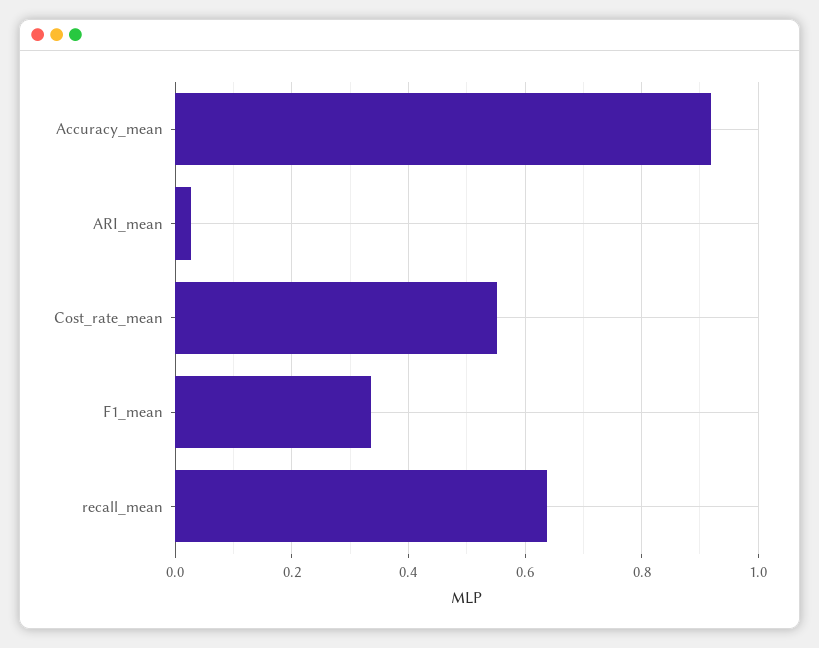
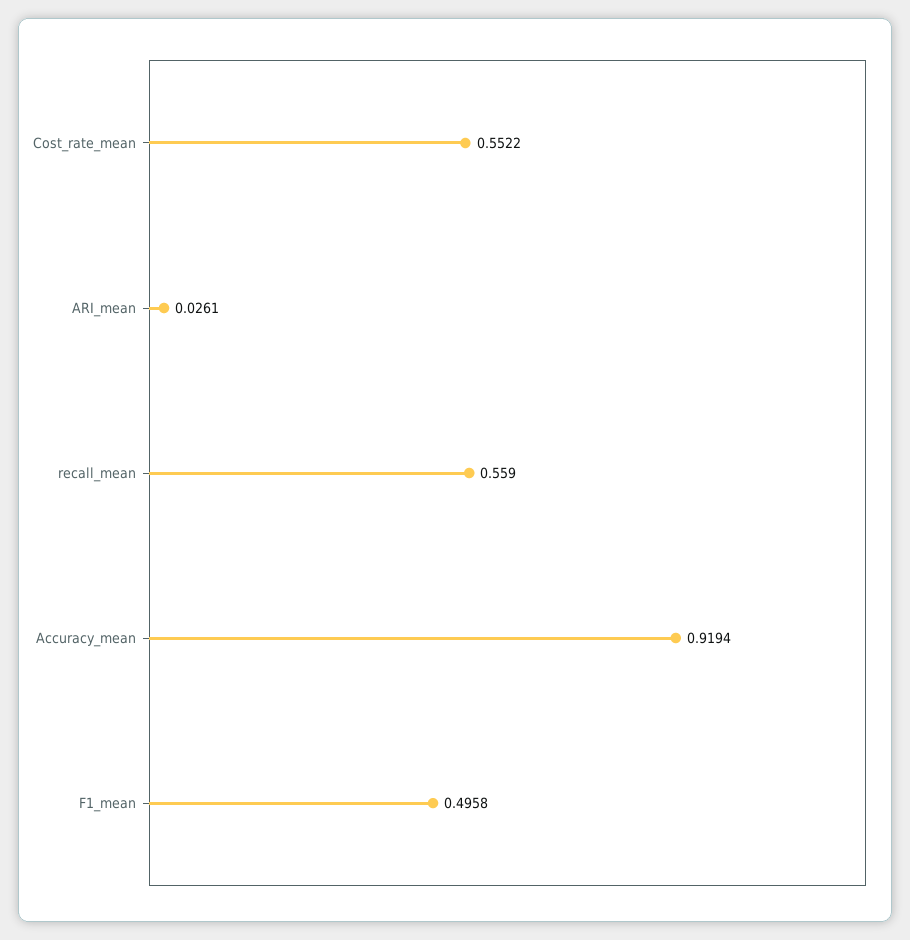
  {
    "Accuracy_mean": 0.9194,
    "ARI_mean": 0.0261,
    "Cost_rate_mean": 0.5522,
-   "F1_mean": 0.34,
+   "F1_mean": 0.4958,
-   "recall_mean": 0.64
+   "recall_mean": 0.559
  }

